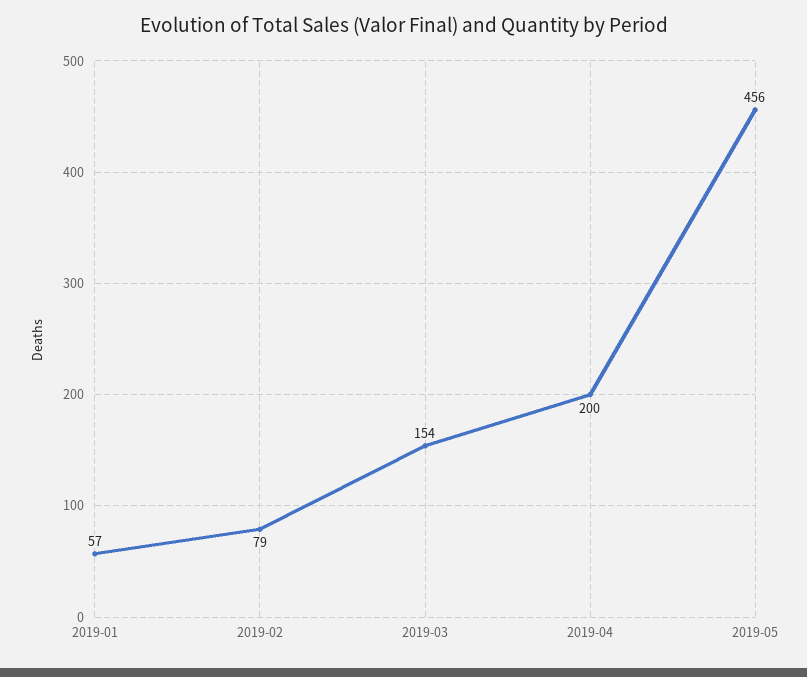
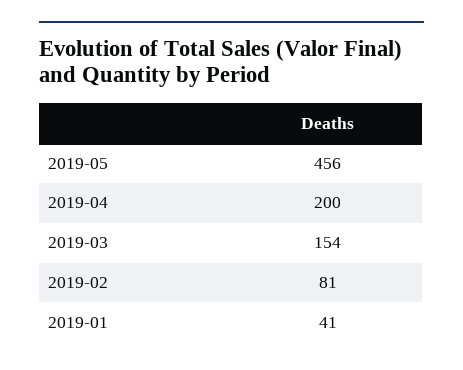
  {
-   "2019-01": 57,
+   "2019-01": 41,
-   "2019-02": 79,
+   "2019-02": 81,
    "2019-03": 154,
    "2019-04": 200,
    "2019-05": 456
  }

